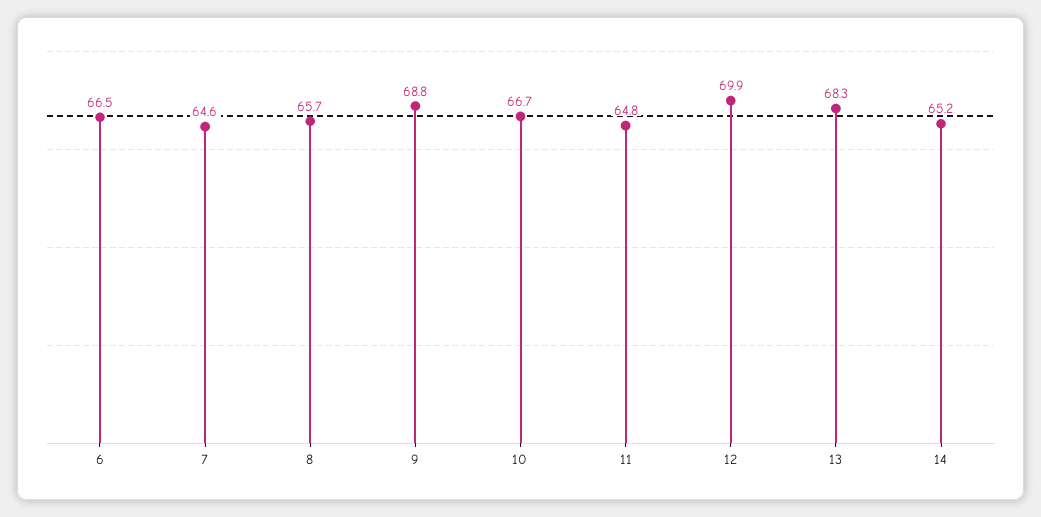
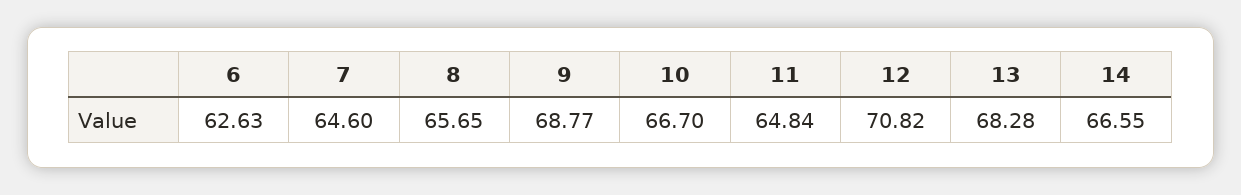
  {
-   "6": 66.5,
+   "6": 62.63,
    "7": 64.6,
    "8": 65.65,
    "9": 68.77,
    "10": 66.7,
    "11": 64.84,
-   "12": 69.9,
+   "12": 70.82,
    "13": 68.28,
-   "14": 65.2
+   "14": 66.55
  }

